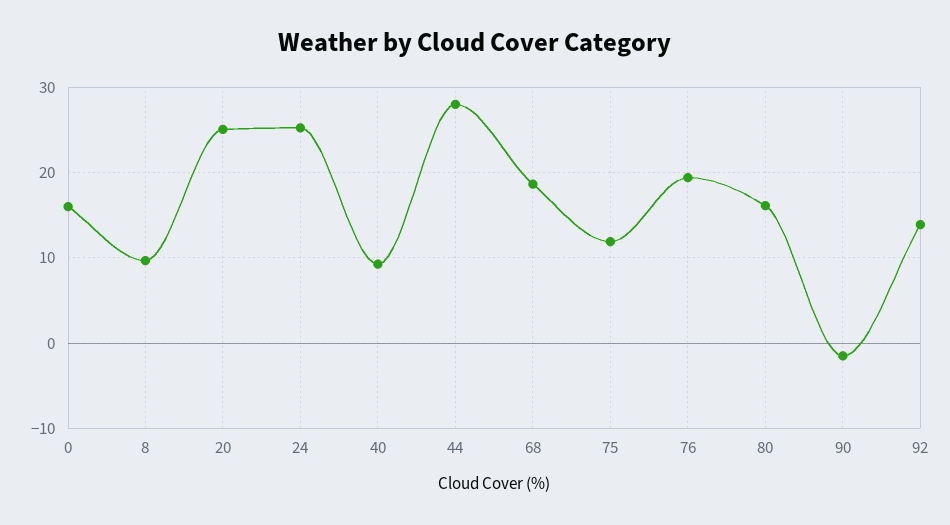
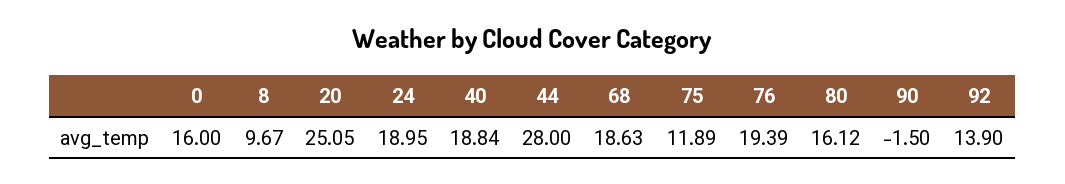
  {
    "0": 16,
    "8": 9.67,
    "20": 25.05,
-   "24": 25,
+   "24": 18.95,
-   "40": 9,
+   "40": 18.84,
    "44": 28,
    "68": 18.63,
    "75": 11.89,
    "76": 19.39,
    "80": 16.12,
    "90": -1.5,
    "92": 13.9
  }

